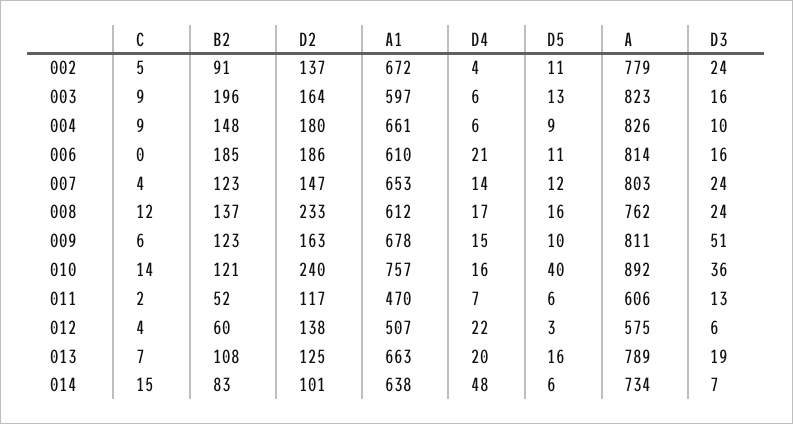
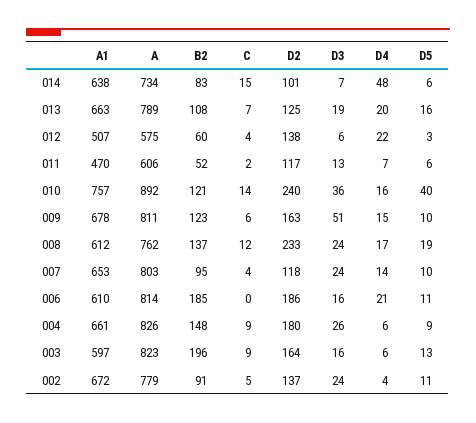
  {
    "C": {
      "002": 5,
      "003": 9,
      "004": 9,
      "006": 0,
      "007": 4,
      "008": 12,
      "009": 6,
      "010": 14,
      "011": 2,
      "012": 4,
      "013": 7,
      "014": 15
    },
    "B2": {
      "002": 91,
      "003": 196,
      "004": 148,
      "006": 185,
-     "007": 123,
+     "007": 95,
      "008": 137,
      "009": 123,
      "010": 121,
      "011": 52,
      "012": 60,
      "013": 108,
      "014": 83
    },
    "D2": {
      "002": 137,
      "003": 164,
      "004": 180,
      "006": 186,
-     "007": 147,
+     "007": 118,
      "008": 233,
      "009": 163,
      "010": 240,
      "011": 117,
      "012": 138,
      "013": 125,
      "014": 101
    },
    "A1": {
      "002": 672,
      "003": 597,
      "004": 661,
      "006": 610,
      "007": 653,
      "008": 612,
      "009": 678,
      "010": 757,
      "011": 470,
      "012": 507,
      "013": 663,
      "014": 638
    },
    "D4": {
      "002": 4,
      "003": 6,
      "004": 6,
      "006": 21,
      "007": 14,
      "008": 17,
      "009": 15,
      "010": 16,
      "011": 7,
      "012": 22,
      "013": 20,
      "014": 48
    },
    "D5": {
      "002": 11,
      "003": 13,
      "004": 9,
      "006": 11,
-     "007": 12,
+     "007": 10,
-     "008": 16,
+     "008": 19,
      "009": 10,
      "010": 40,
      "011": 6,
      "012": 3,
      "013": 16,
      "014": 6
    },
    "A": {
      "002": 779,
      "003": 823,
      "004": 826,
      "006": 814,
      "007": 803,
      "008": 762,
      "009": 811,
      "010": 892,
      "011": 606,
      "012": 575,
      "013": 789,
      "014": 734
    },
    "D3": {
      "002": 24,
      "003": 16,
-     "004": 10,
+     "004": 26,
      "006": 16,
      "007": 24,
      "008": 24,
      "009": 51,
      "010": 36,
      "011": 13,
      "012": 6,
      "013": 19,
      "014": 7
    }
  }

